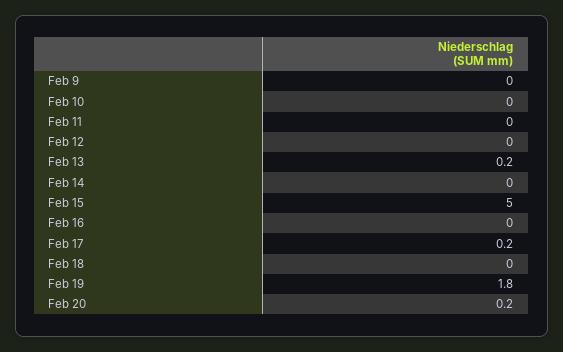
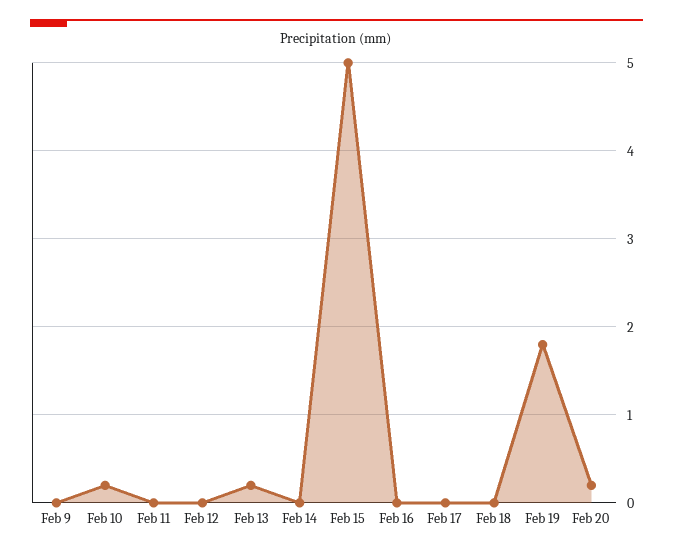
  {
    "Feb 9": 0,
-   "Feb 10": 0,
+   "Feb 10": 0.2,
    "Feb 11": 0,
    "Feb 12": 0,
    "Feb 13": 0.2,
    "Feb 14": 0,
    "Feb 15": 5,
    "Feb 16": 0,
-   "Feb 17": 0.2,
+   "Feb 17": 0,
    "Feb 18": 0,
    "Feb 19": 1.8,
    "Feb 20": 0.2
  }

